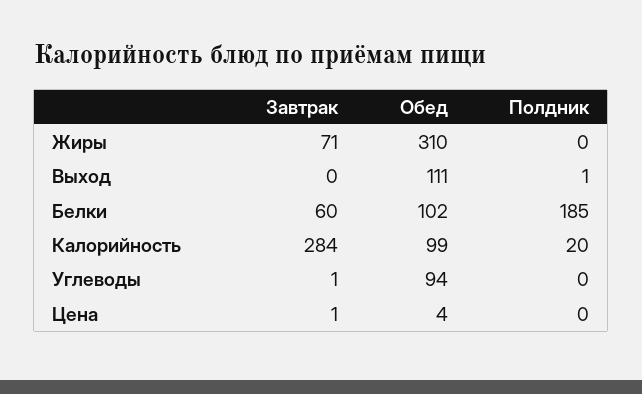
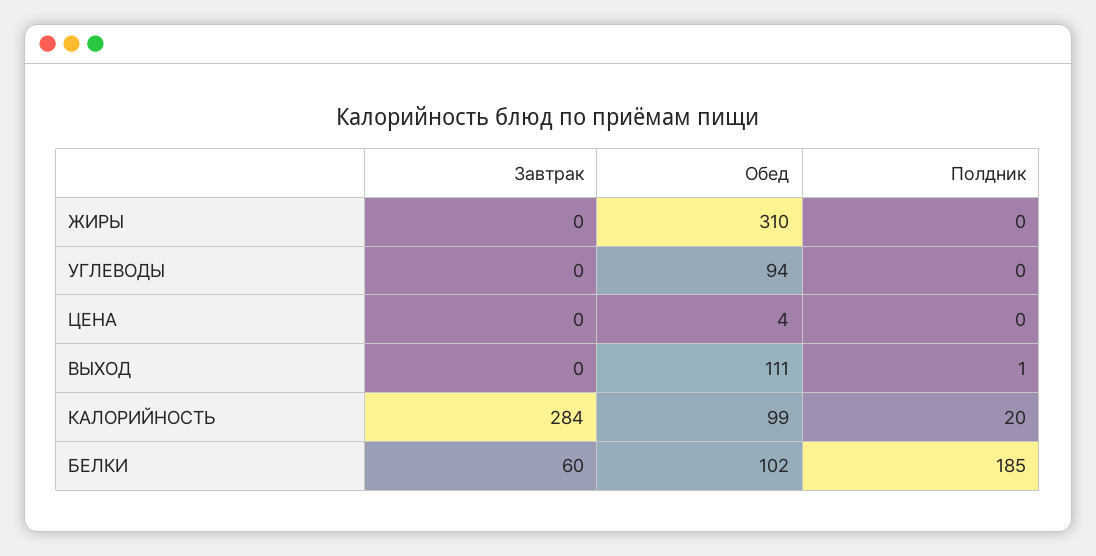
  {
    "Завтрак": {
-     "Жиры": 71,
+     "Жиры": 0,
      "Выход": 0,
      "Белки": 60,
      "Калорийность": 284,
-     "Углеводы": 1,
+     "Углеводы": 0,
-     "Цена": 1
+     "Цена": 0
    },
    "Обед": {
      "Жиры": 310,
      "Выход": 111,
      "Белки": 102,
      "Калорийность": 99,
      "Углеводы": 94,
      "Цена": 4
    },
    "Полдник": {
      "Жиры": 0,
      "Выход": 1,
      "Белки": 185,
      "Калорийность": 20,
      "Углеводы": 0,
      "Цена": 0
    }
  }

